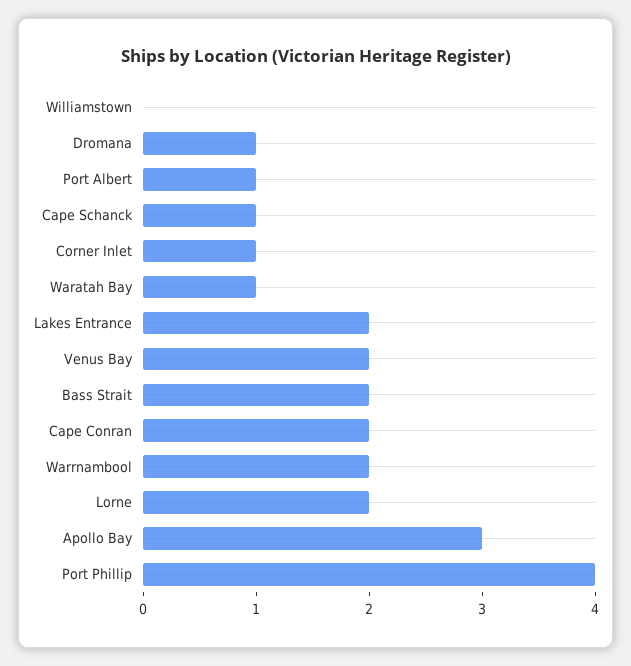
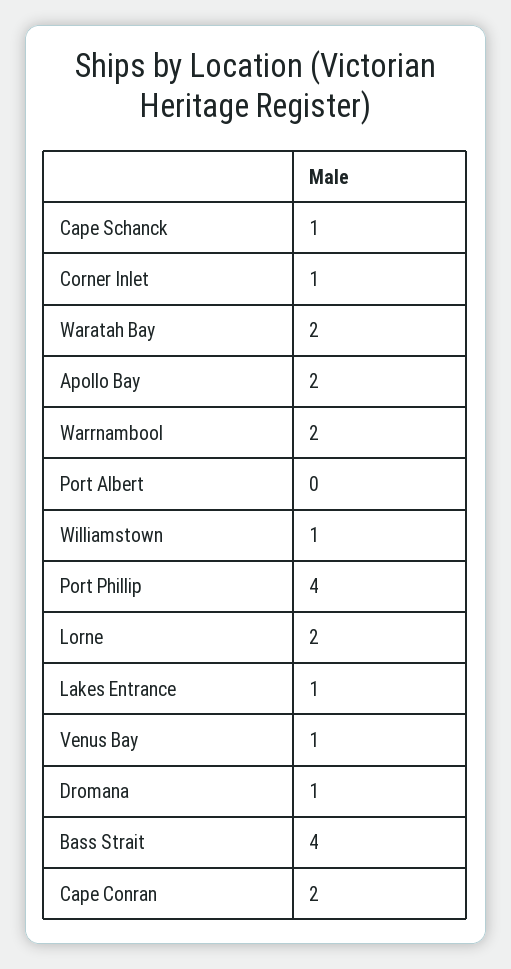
  {
-   "Williamstown": 0,
+   "Williamstown": 1,
    "Dromana": 1,
-   "Port Albert": 1,
+   "Port Albert": 0,
    "Cape Schanck": 1,
    "Corner Inlet": 1,
-   "Waratah Bay": 1,
+   "Waratah Bay": 2,
-   "Lakes Entrance": 2,
+   "Lakes Entrance": 1,
-   "Venus Bay": 2,
+   "Venus Bay": 1,
-   "Bass Strait": 2,
+   "Bass Strait": 4,
    "Cape Conran": 2,
    "Warrnambool": 2,
    "Lorne": 2,
-   "Apollo Bay": 3,
+   "Apollo Bay": 2,
    "Port Phillip": 4
  }

